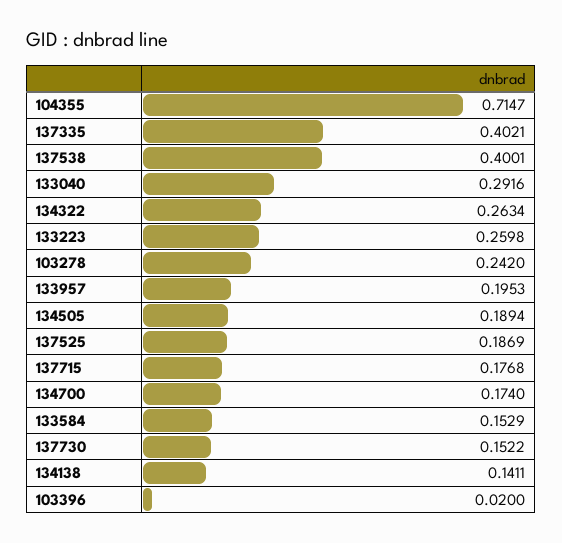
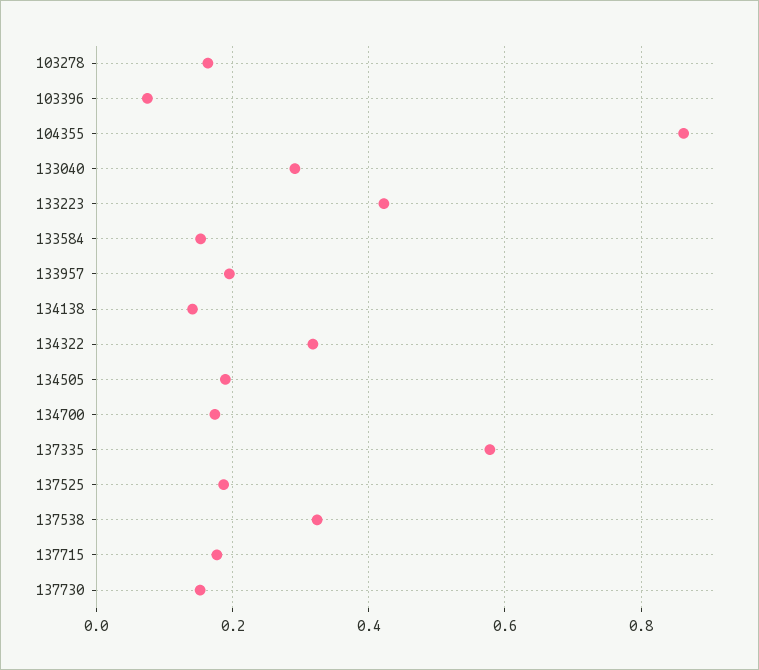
  {
-   "104355": 0.7147,
+   "104355": 0.86,
-   "137335": 0.4021,
+   "137335": 0.58,
-   "137538": 0.4001,
+   "137538": 0.32,
    "133040": 0.2916,
-   "134322": 0.2634,
+   "134322": 0.32,
-   "133223": 0.2598,
+   "133223": 0.42,
-   "103278": 0.242,
+   "103278": 0.16,
    "133957": 0.1953,
    "134505": 0.1894,
    "137525": 0.1869,
    "137715": 0.1768,
    "134700": 0.174,
    "133584": 0.1529,
    "137730": 0.1522,
    "134138": 0.1411,
-   "103396": 0.02
+   "103396": 0.08
  }

